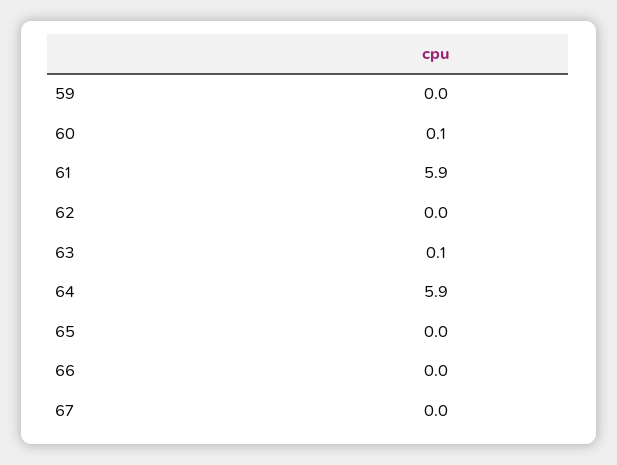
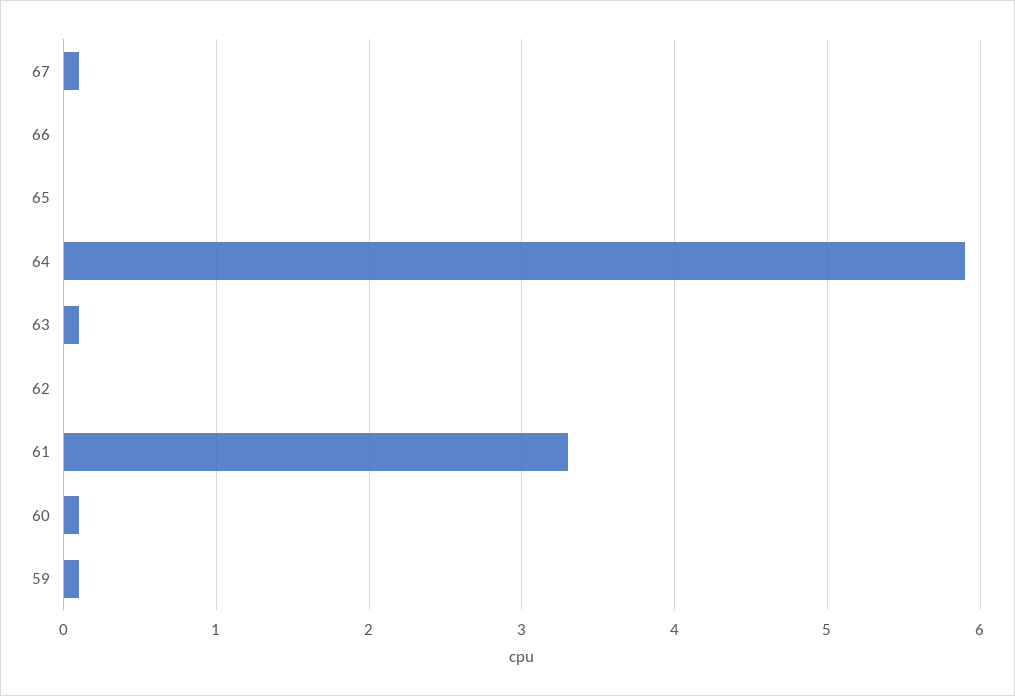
  {
-   "59": 0,
+   "59": 0.1,
    "60": 0.1,
-   "61": 5.9,
+   "61": 3.3,
    "62": 0,
    "63": 0.1,
    "64": 5.9,
    "65": 0,
    "66": 0,
-   "67": 0
+   "67": 0.1
  }

